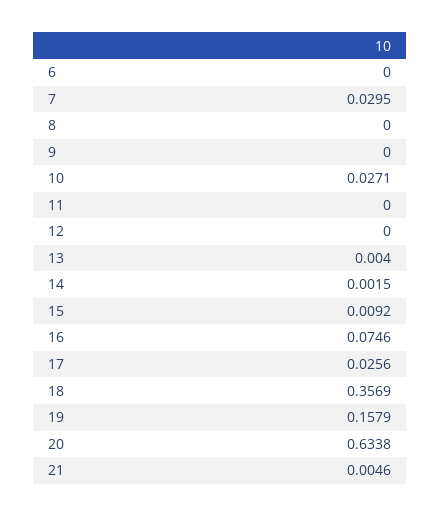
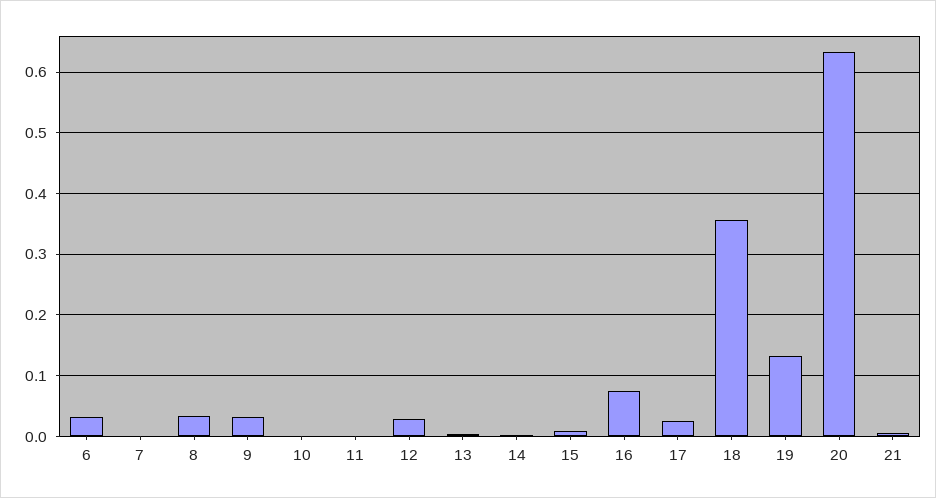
  {
-   "6": 0,
+   "6": 0.03,
-   "7": 0.0295,
+   "7": 0,
-   "8": 0,
+   "8": 0.03,
-   "9": 0,
+   "9": 0.03,
-   "10": 0.0271,
+   "10": 0,
    "11": 0,
-   "12": 0,
+   "12": 0.03,
    "13": 0.004,
    "14": 0.0015,
    "15": 0.0092,
    "16": 0.0746,
    "17": 0.0256,
    "18": 0.3569,
-   "19": 0.1579,
+   "19": 0.13,
    "20": 0.6338,
    "21": 0.0046
  }

